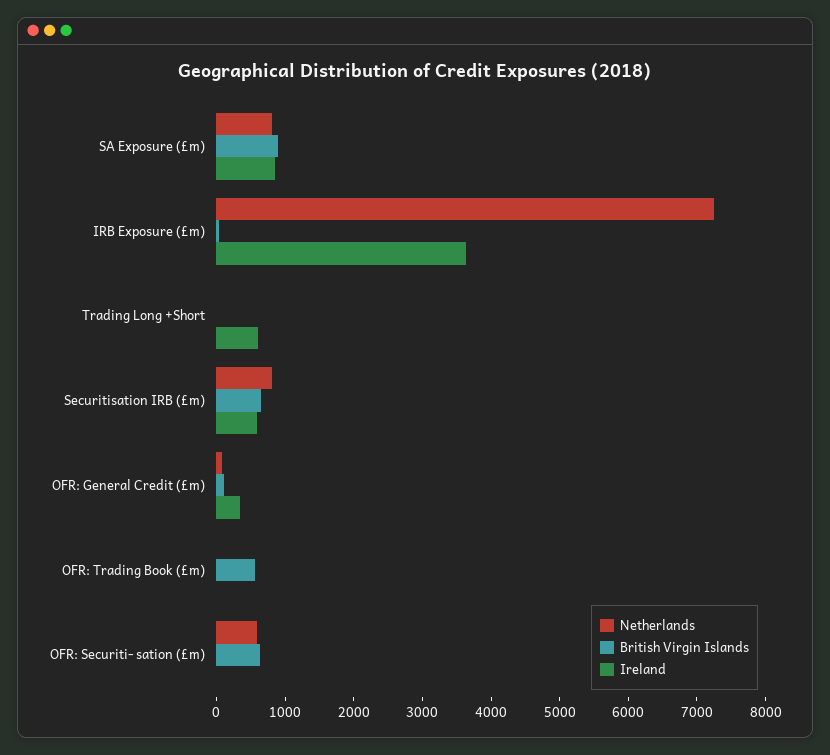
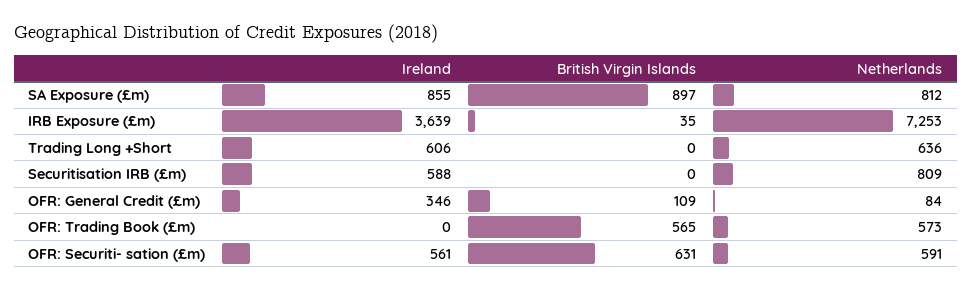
  {
    "Netherlands": {
      "SA Exposure (£m)": 812,
      "IRB Exposure (£m)": 7253,
-     "Trading Long +Short": 0,
+     "Trading Long +Short": 636,
      "Securitisation IRB (£m)": 809,
      "OFR: General Credit (£m)": 84,
-     "OFR: Trading Book (£m)": 0,
+     "OFR: Trading Book (£m)": 573,
      "OFR: Securiti- sation (£m)": 591
    },
    "British Virgin Islands": {
      "SA Exposure (£m)": 897,
      "IRB Exposure (£m)": 35,
      "Trading Long +Short": 0,
-     "Securitisation IRB (£m)": 600,
+     "Securitisation IRB (£m)": 0,
      "OFR: General Credit (£m)": 109,
      "OFR: Trading Book (£m)": 565,
      "OFR: Securiti- sation (£m)": 631
    },
    "Ireland": {
      "SA Exposure (£m)": 855,
      "IRB Exposure (£m)": 3639,
      "Trading Long +Short": 606,
      "Securitisation IRB (£m)": 588,
      "OFR: General Credit (£m)": 346,
      "OFR: Trading Book (£m)": 0,
-     "OFR: Securiti- sation (£m)": 0
+     "OFR: Securiti- sation (£m)": 561
    }
  }

